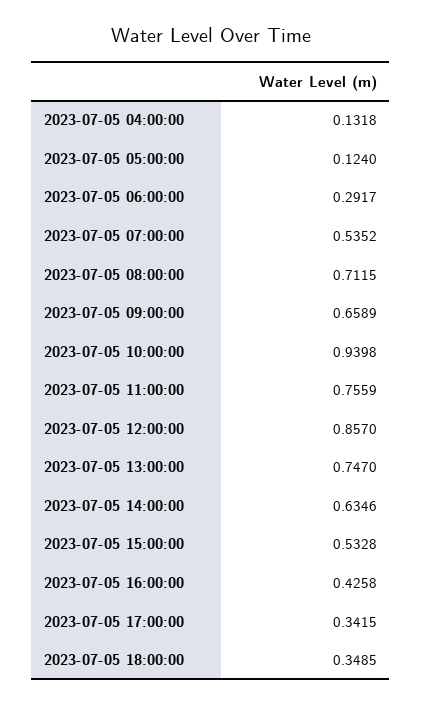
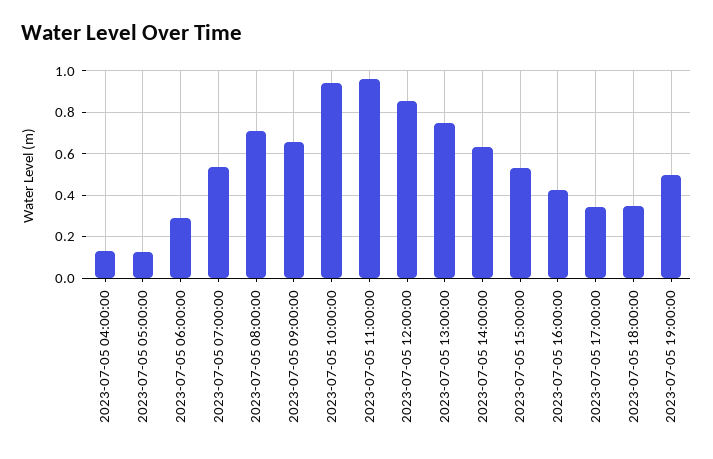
  {
    "2023-07-05 04:00:00": 0.1318,
    "2023-07-05 05:00:00": 0.124,
    "2023-07-05 06:00:00": 0.2917,
    "2023-07-05 07:00:00": 0.5352,
    "2023-07-05 08:00:00": 0.7115,
    "2023-07-05 09:00:00": 0.6589,
    "2023-07-05 10:00:00": 0.9398,
-   "2023-07-05 11:00:00": 0.7559,
+   "2023-07-05 11:00:00": 0.95,
    "2023-07-05 12:00:00": 0.857,
    "2023-07-05 13:00:00": 0.747,
    "2023-07-05 14:00:00": 0.6346,
    "2023-07-05 15:00:00": 0.5328,
    "2023-07-05 16:00:00": 0.4258,
    "2023-07-05 17:00:00": 0.3415,
-   "2023-07-05 18:00:00": 0.3485
+   "2023-07-05 18:00:00": 0.3485,
+   "2023-07-05 19:00:00": 0.5
  }

